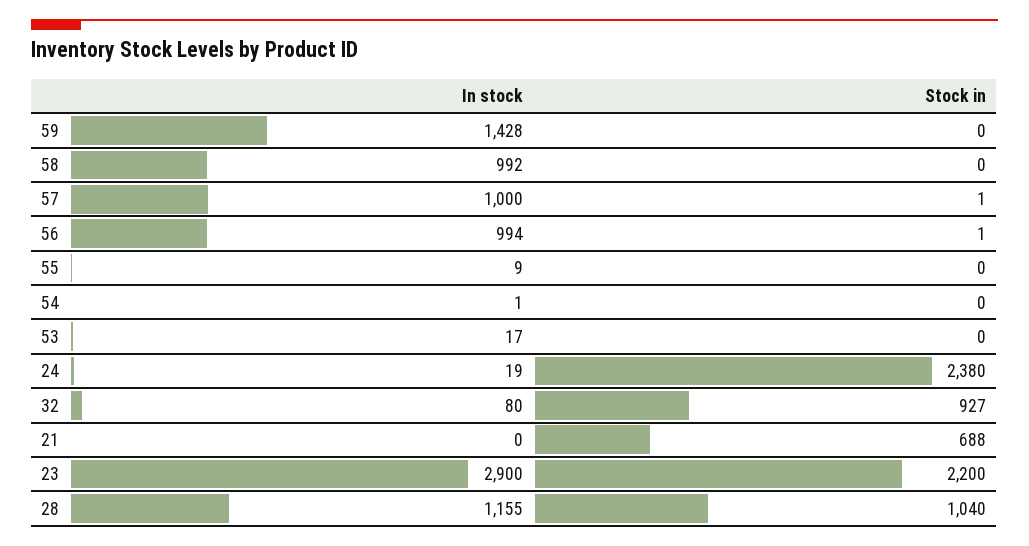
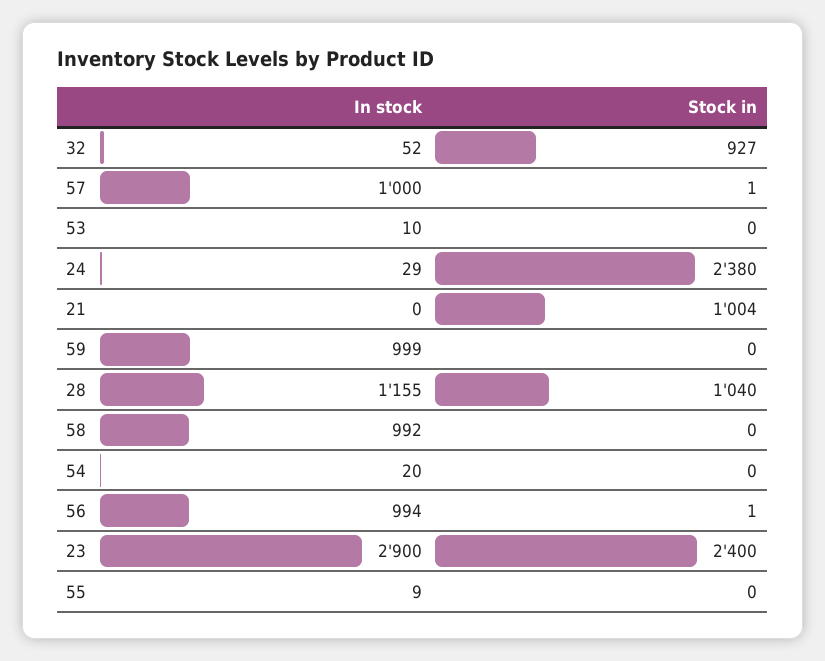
  {
    "In stock": {
-     "59": 1428,
+     "59": 999,
      "58": 992,
      "57": 1000,
      "56": 994,
      "55": 9,
-     "54": 1,
+     "54": 20,
-     "53": 17,
+     "53": 10,
-     "24": 19,
+     "24": 29,
-     "32": 80,
+     "32": 52,
      "21": 0,
      "23": 2900,
      "28": 1155
    },
    "Stock in": {
      "59": 0,
      "58": 0,
      "57": 1,
      "56": 1,
      "55": 0,
      "54": 0,
      "53": 0,
      "24": 2380,
      "32": 927,
-     "21": 688,
+     "21": 1004,
-     "23": 2200,
+     "23": 2400,
      "28": 1040
    }
  }

